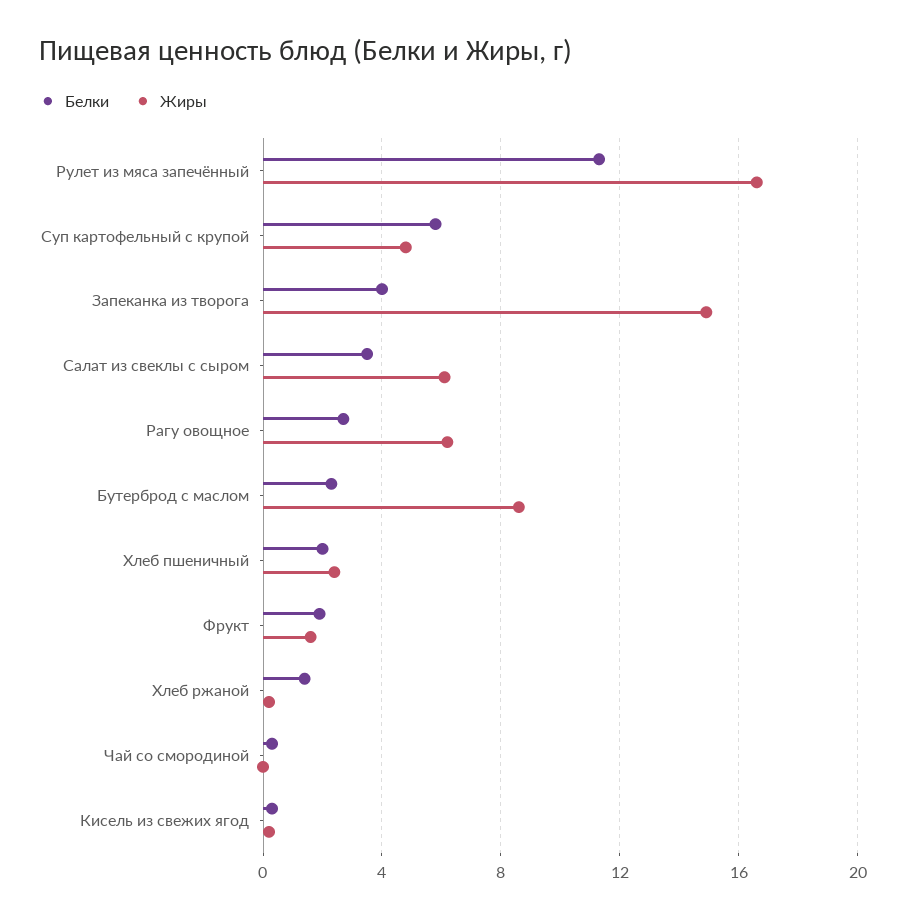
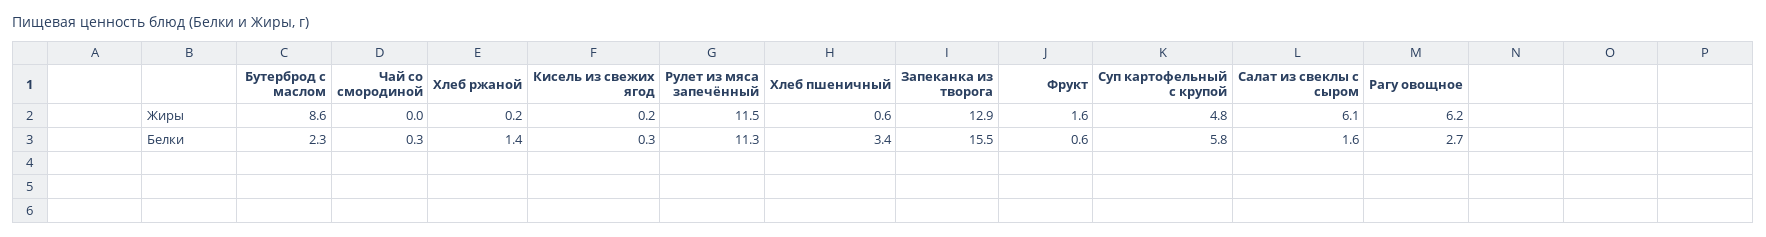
  {
    "Белки": {
      "Рулет из мяса запечённый": 11.3,
      "Суп картофельный с крупой": 5.8,
-     "Запеканка из творога": 4,
+     "Запеканка из творога": 15.5,
-     "Салат из свеклы с сыром": 3.5,
+     "Салат из свеклы с сыром": 1.6,
      "Рагу овощное": 2.7,
      "Бутерброд с маслом": 2.3,
-     "Хлеб пшеничный": 2,
+     "Хлеб пшеничный": 3.4,
-     "Фрукт": 2,
+     "Фрукт": 0.6,
      "Хлеб ржаной": 1.4,
      "Чай со смородиной": 0.3,
      "Кисель из свежих ягод": 0.3
    },
    "Жиры": {
-     "Рулет из мяса запечённый": 16.5,
+     "Рулет из мяса запечённый": 11.5,
      "Суп картофельный с крупой": 4.8,
-     "Запеканка из творога": 15,
+     "Запеканка из творога": 12.9,
      "Салат из свеклы с сыром": 6.1,
      "Рагу овощное": 6.2,
      "Бутерброд с маслом": 8.6,
-     "Хлеб пшеничный": 2.5,
+     "Хлеб пшеничный": 0.6,
      "Фрукт": 1.6,
      "Хлеб ржаной": 0.2,
      "Чай со смородиной": 0,
      "Кисель из свежих ягод": 0.2
    }
  }

